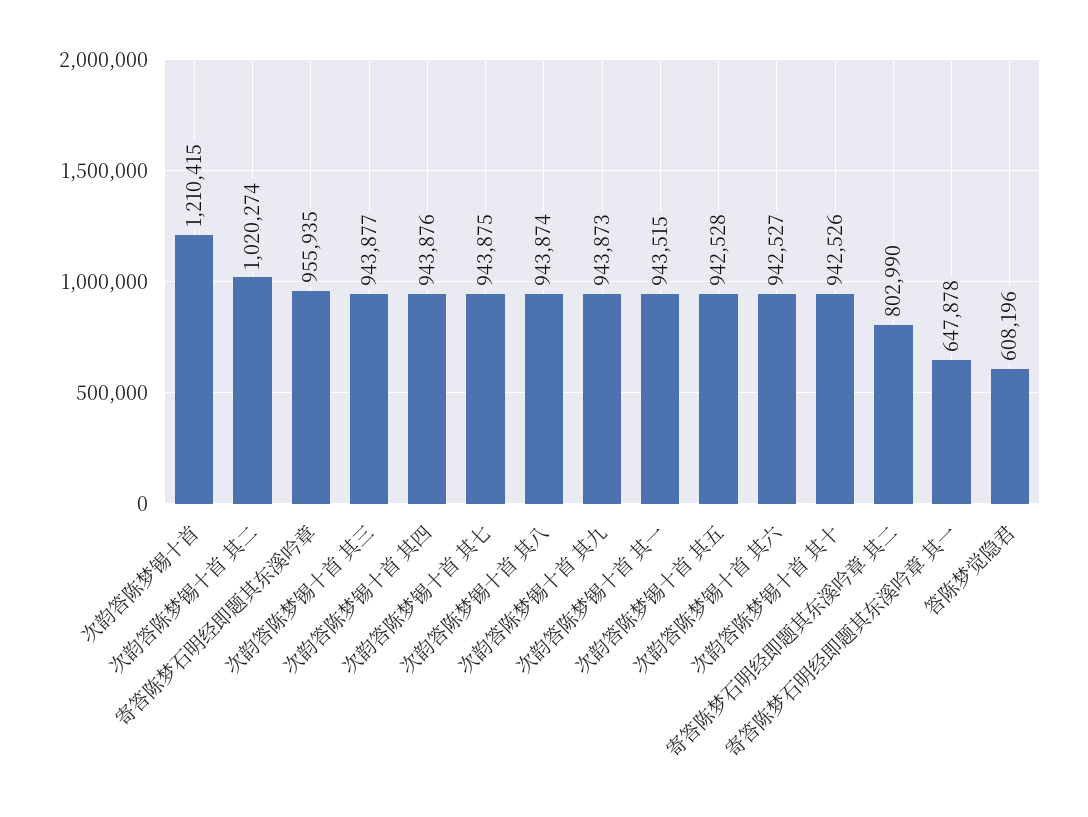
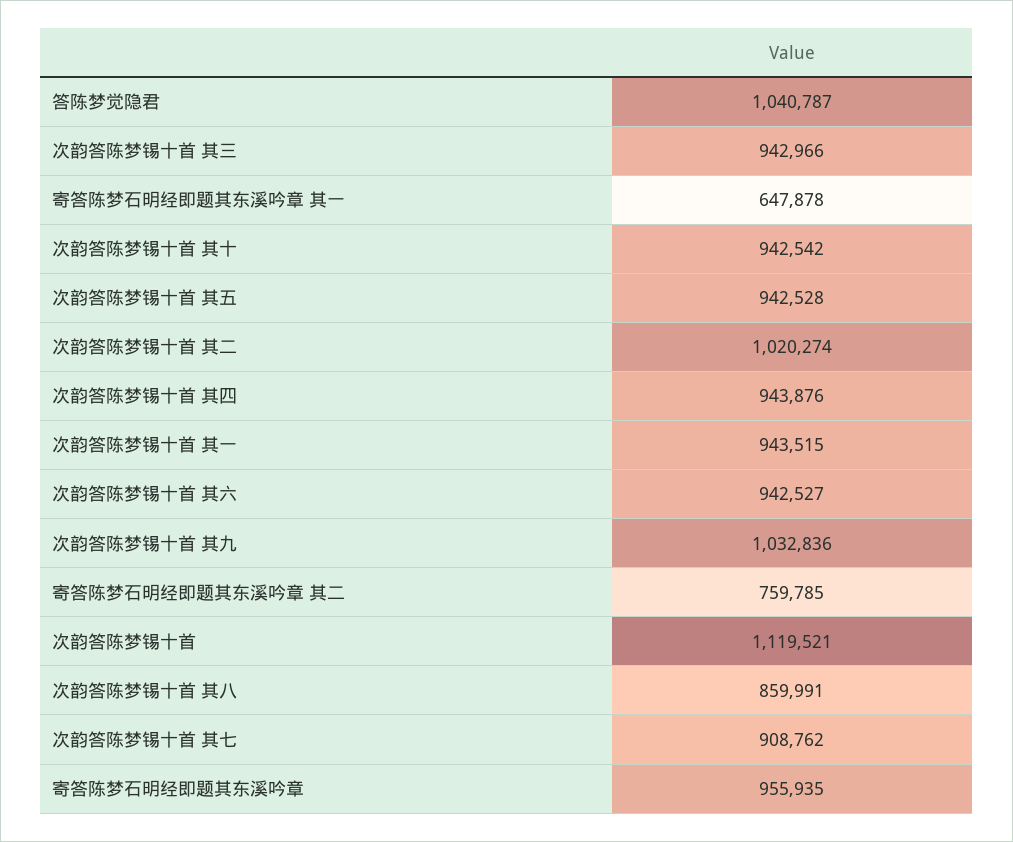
  {
-   "次韵答陈梦锡十首": 1210415,
+   "次韵答陈梦锡十首": 1119521,
    "次韵答陈梦锡十首 其二": 1020274,
    "寄答陈梦石明经即题其东溪吟章": 955935,
-   "次韵答陈梦锡十首 其三": 943877,
+   "次韵答陈梦锡十首 其三": 942966,
    "次韵答陈梦锡十首 其四": 943876,
-   "次韵答陈梦锡十首 其七": 943875,
+   "次韵答陈梦锡十首 其七": 908762,
-   "次韵答陈梦锡十首 其八": 943874,
+   "次韵答陈梦锡十首 其八": 859991,
-   "次韵答陈梦锡十首 其九": 943873,
+   "次韵答陈梦锡十首 其九": 1032836,
    "次韵答陈梦锡十首 其一": 943515,
    "次韵答陈梦锡十首 其五": 942528,
    "次韵答陈梦锡十首 其六": 942527,
-   "次韵答陈梦锡十首 其十": 942526,
+   "次韵答陈梦锡十首 其十": 942542,
-   "寄答陈梦石明经即题其东溪吟章 其二": 802990,
+   "寄答陈梦石明经即题其东溪吟章 其二": 759785,
    "寄答陈梦石明经即题其东溪吟章 其一": 647878,
-   "答陈梦觉隐君": 608196
+   "答陈梦觉隐君": 1040787
  }

